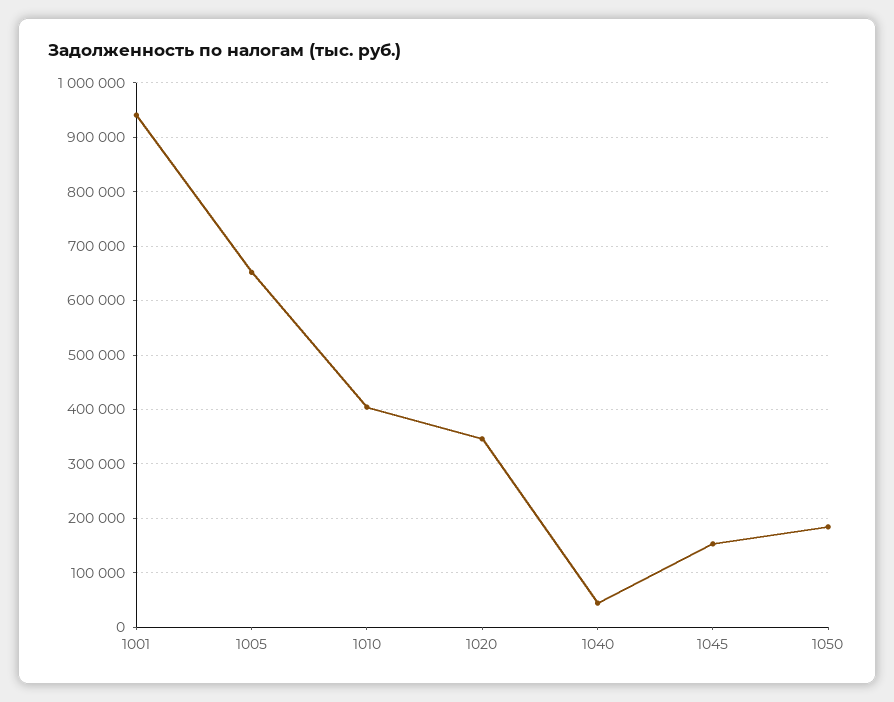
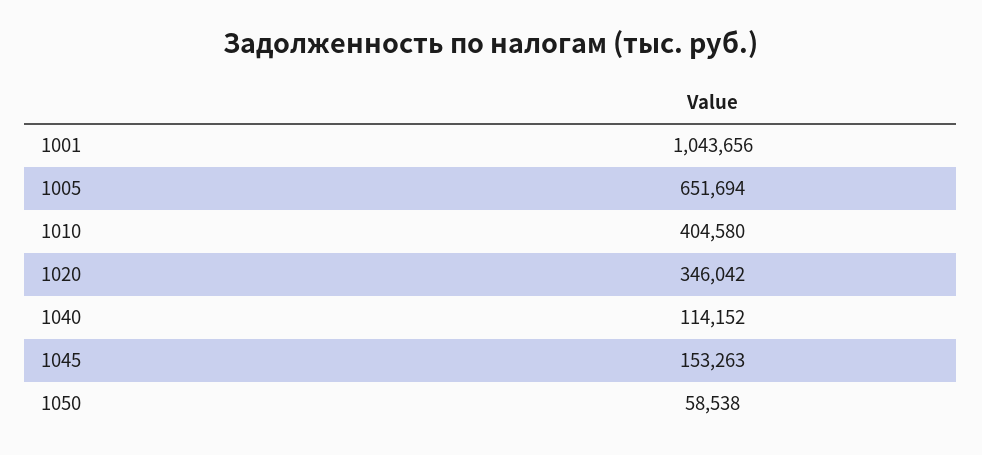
  {
-   "1001": 940000,
+   "1001": 1043656,
    "1005": 651694,
    "1010": 404580,
    "1020": 346042,
-   "1040": 40000,
+   "1040": 114152,
    "1045": 153263,
-   "1050": 180000
+   "1050": 58538
  }

